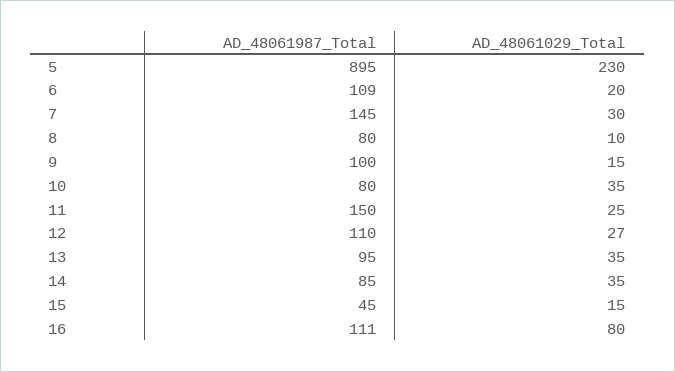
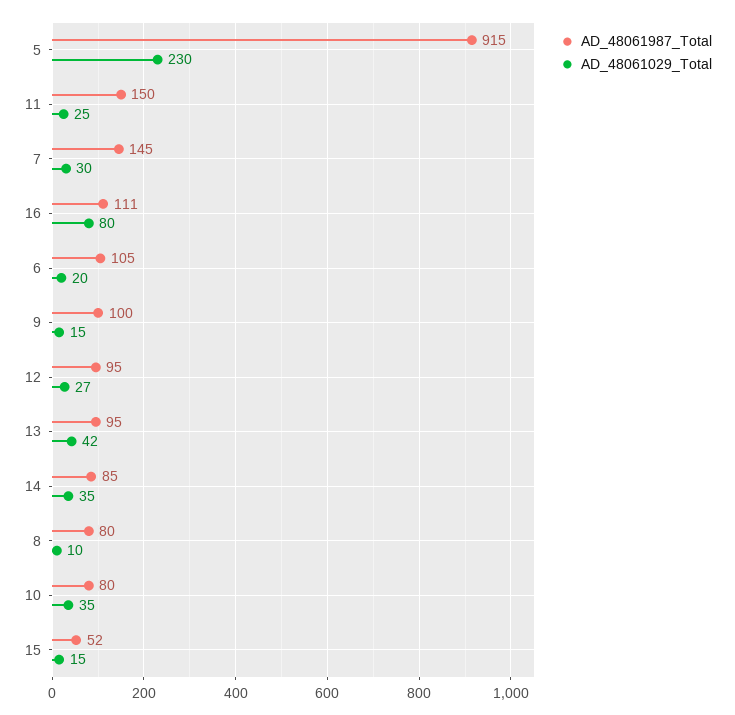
  {
    "AD_48061987_Total": {
-     "5": 895,
+     "5": 915,
-     "6": 109,
+     "6": 105,
      "7": 145,
      "8": 80,
      "9": 100,
      "10": 80,
      "11": 150,
-     "12": 110,
+     "12": 95,
      "13": 95,
      "14": 85,
-     "15": 45,
+     "15": 52,
      "16": 111
    },
    "AD_48061029_Total": {
      "5": 230,
      "6": 20,
      "7": 30,
      "8": 10,
      "9": 15,
      "10": 35,
      "11": 25,
      "12": 27,
-     "13": 35,
+     "13": 42,
      "14": 35,
      "15": 15,
      "16": 80
    }
  }

